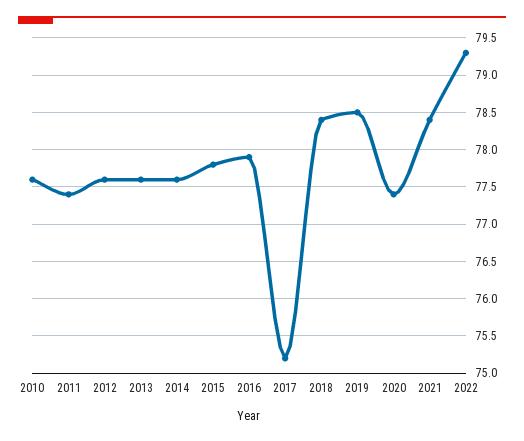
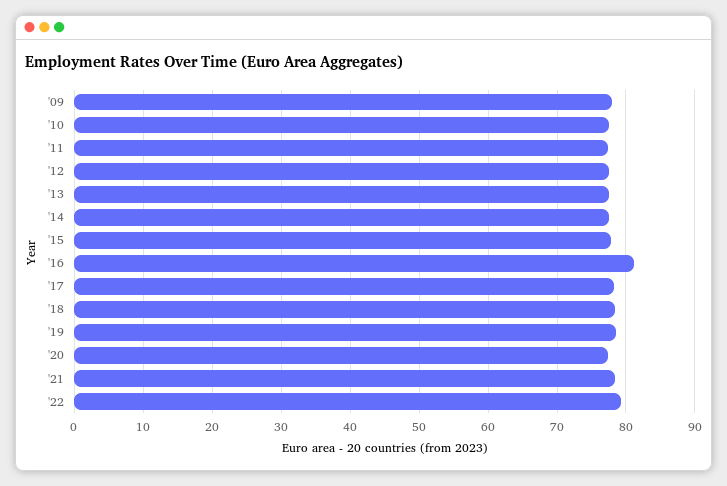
  {
    "2010": 77.6,
    "2011": 77.4,
    "2012": 77.6,
    "2013": 77.6,
    "2014": 77.6,
    "2015": 77.8,
-   "2016": 77.9,
+   "2016": 81,
-   "2017": 75.2,
+   "2017": 78,
    "2018": 78.4,
    "2019": 78.5,
    "2020": 77.4,
    "2021": 78.4,
-   "2022": 79.3
+   "2022": 79.3,
+   "'09": 78
  }

